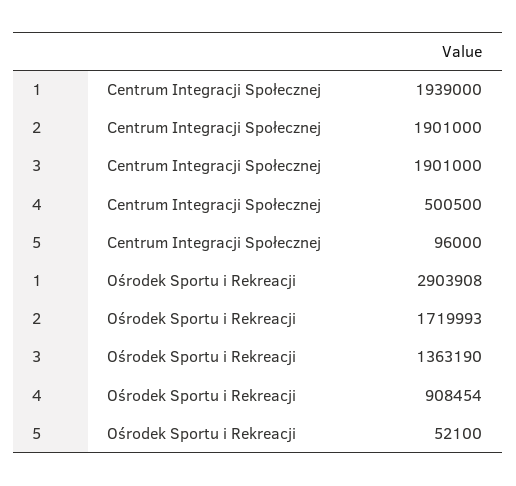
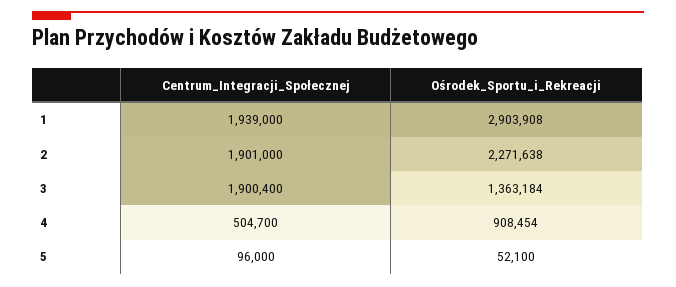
  {
    "1": {
      "Centrum Integracji Społecznej": 1939000,
      "Ośrodek Sportu i Rekreacji": 2903908
    },
    "2": {
      "Centrum Integracji Społecznej": 1901000,
-     "Ośrodek Sportu i Rekreacji": 1719993
+     "Ośrodek Sportu i Rekreacji": 2271638
    },
    "3": {
-     "Centrum Integracji Społecznej": 1901000,
+     "Centrum Integracji Społecznej": 1900400,
-     "Ośrodek Sportu i Rekreacji": 1363190
+     "Ośrodek Sportu i Rekreacji": 1363184
    },
    "4": {
-     "Centrum Integracji Społecznej": 500500,
+     "Centrum Integracji Społecznej": 504700,
      "Ośrodek Sportu i Rekreacji": 908454
    },
    "5": {
      "Centrum Integracji Społecznej": 96000,
      "Ośrodek Sportu i Rekreacji": 52100
    }
  }

